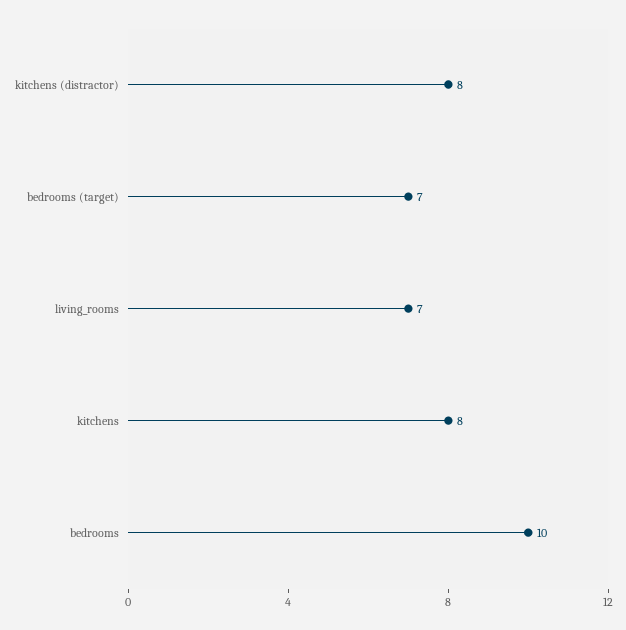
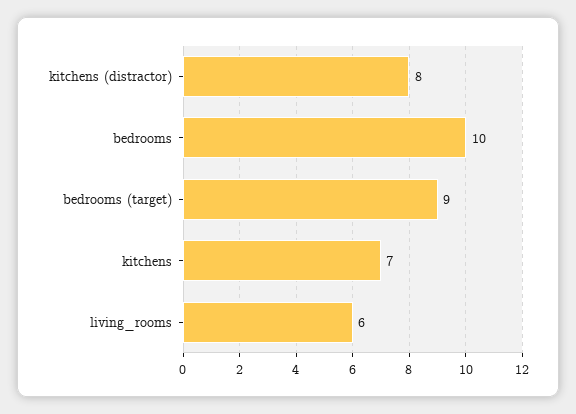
  {
    "kitchens (distractor)": 8,
-   "bedrooms (target)": 7,
+   "bedrooms (target)": 9,
-   "living_rooms": 7,
+   "living_rooms": 6,
-   "kitchens": 8,
+   "kitchens": 7,
    "bedrooms": 10
  }

